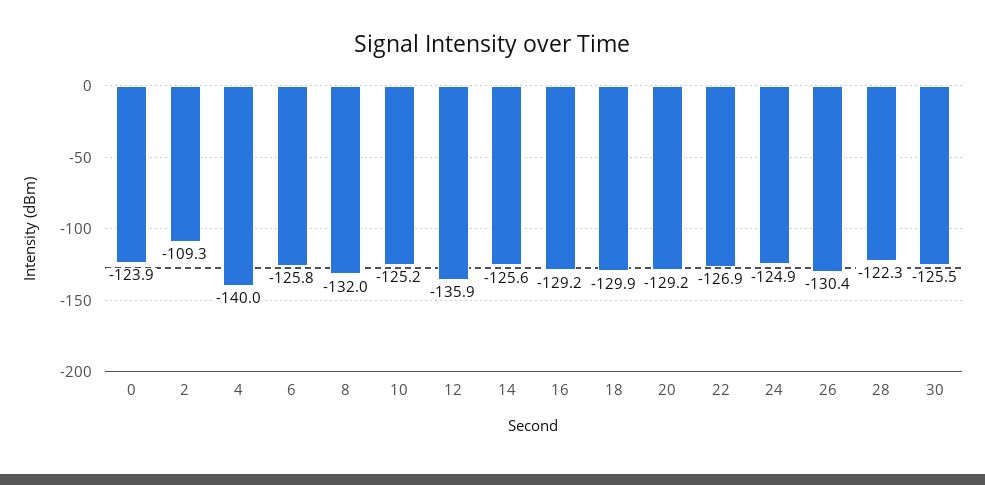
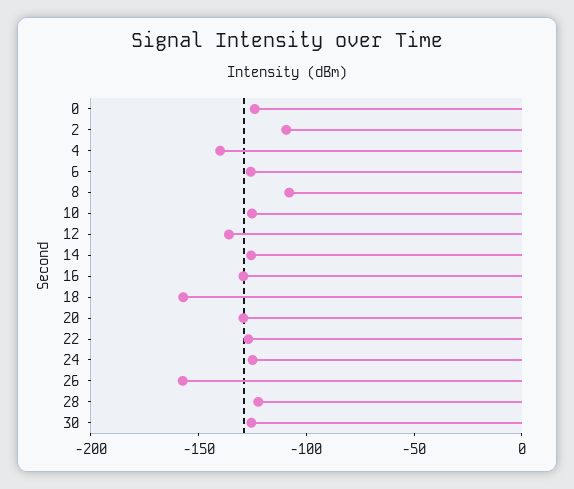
  {
    "0": -123.9,
    "2": -109.3,
    "4": -140,
    "6": -125.8,
-   "8": -132,
+   "8": -110,
    "10": -125.2,
    "12": -135.9,
    "14": -125.6,
    "16": -129.2,
-   "18": -129.9,
+   "18": -160,
    "20": -129.2,
    "22": -126.9,
    "24": -124.9,
-   "26": -130.4,
+   "26": -160,
    "28": -122.3,
    "30": -125.5
  }

